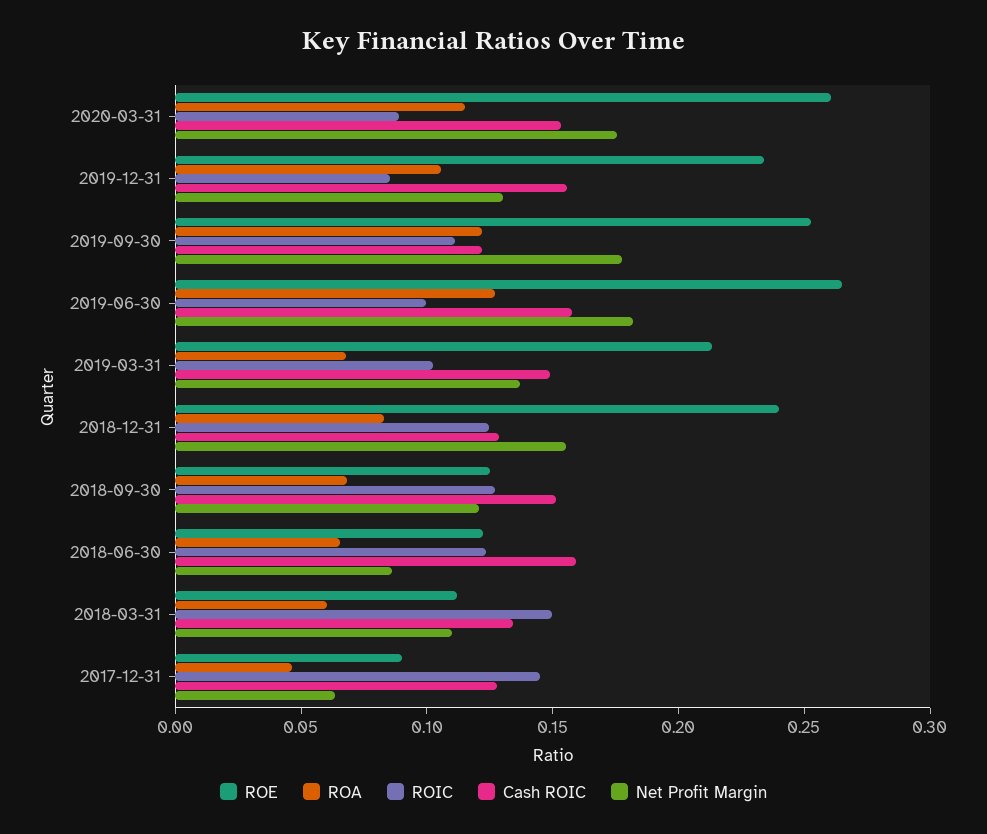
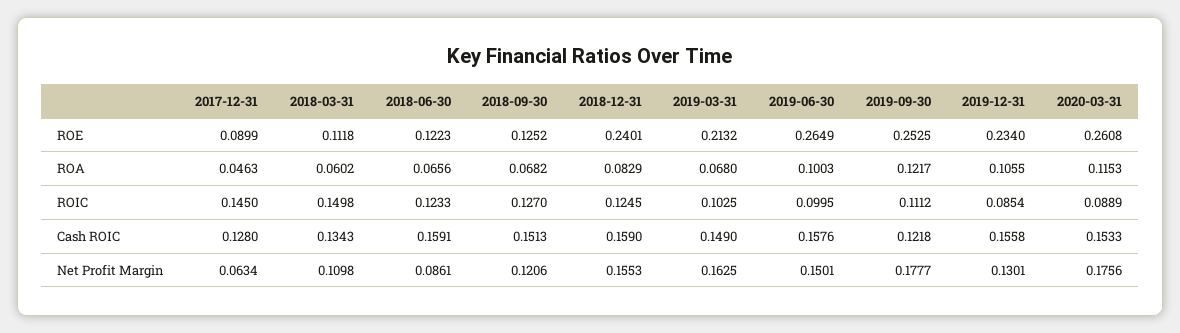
  {
    "ROE": {
      "2020-03-31": 0.2608,
      "2019-12-31": 0.234,
      "2019-09-30": 0.2525,
      "2019-06-30": 0.2649,
      "2019-03-31": 0.2132,
      "2018-12-31": 0.2401,
      "2018-09-30": 0.1252,
      "2018-06-30": 0.1223,
      "2018-03-31": 0.1118,
      "2017-12-31": 0.0899
    },
    "ROA": {
      "2020-03-31": 0.1153,
      "2019-12-31": 0.1055,
      "2019-09-30": 0.1217,
-     "2019-06-30": 0.13,
+     "2019-06-30": 0.1003,
      "2019-03-31": 0.068,
      "2018-12-31": 0.0829,
      "2018-09-30": 0.0682,
      "2018-06-30": 0.0656,
      "2018-03-31": 0.0602,
      "2017-12-31": 0.0463
    },
    "ROIC": {
      "2020-03-31": 0.0889,
      "2019-12-31": 0.0854,
      "2019-09-30": 0.1112,
      "2019-06-30": 0.0995,
      "2019-03-31": 0.1025,
      "2018-12-31": 0.1245,
      "2018-09-30": 0.127,
      "2018-06-30": 0.1233,
      "2018-03-31": 0.1498,
      "2017-12-31": 0.145
    },
    "Cash ROIC": {
      "2020-03-31": 0.1533,
      "2019-12-31": 0.1558,
      "2019-09-30": 0.1218,
      "2019-06-30": 0.1576,
      "2019-03-31": 0.149,
-     "2018-12-31": 0.13,
+     "2018-12-31": 0.159,
      "2018-09-30": 0.1513,
      "2018-06-30": 0.1591,
      "2018-03-31": 0.1343,
      "2017-12-31": 0.128
    },
    "Net Profit Margin": {
      "2020-03-31": 0.1756,
      "2019-12-31": 0.1301,
      "2019-09-30": 0.1777,
-     "2019-06-30": 0.18,
+     "2019-06-30": 0.1501,
-     "2019-03-31": 0.14,
+     "2019-03-31": 0.1625,
      "2018-12-31": 0.1553,
      "2018-09-30": 0.1206,
      "2018-06-30": 0.0861,
      "2018-03-31": 0.1098,
      "2017-12-31": 0.0634
    }
  }

